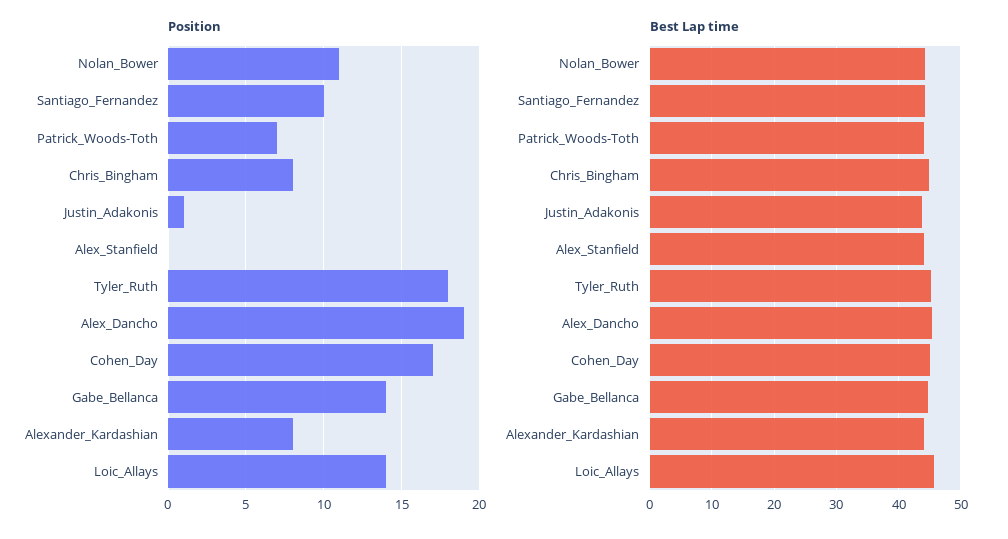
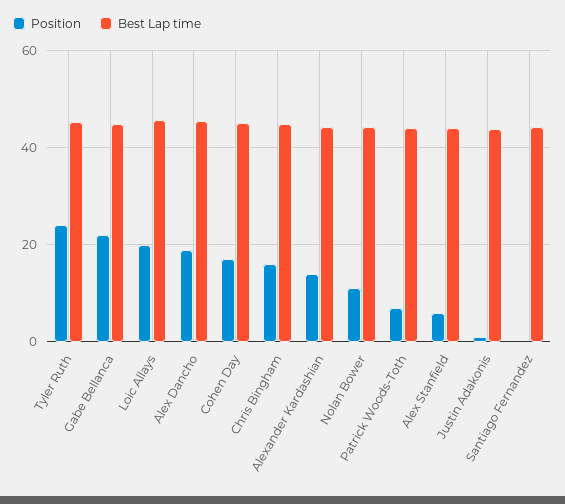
  {
    "Position": {
      "Nolan_Bower": 11,
-     "Santiago_Fernandez": 10,
+     "Santiago_Fernandez": 0,
      "Patrick_Woods-Toth": 7,
-     "Chris_Bingham": 8,
+     "Chris_Bingham": 16,
      "Justin_Adakonis": 1,
-     "Alex_Stanfield": 0,
+     "Alex_Stanfield": 6,
-     "Tyler_Ruth": 18,
+     "Tyler_Ruth": 24,
      "Alex_Dancho": 19,
      "Cohen_Day": 17,
-     "Gabe_Bellanca": 14,
+     "Gabe_Bellanca": 22,
-     "Alexander_Kardashian": 8,
+     "Alexander_Kardashian": 14,
-     "Loic_Allays": 14
+     "Loic_Allays": 20
    },
    "Best Lap time": {
      "Nolan_Bower": 44,
      "Santiago_Fernandez": 44,
      "Patrick_Woods-Toth": 44,
      "Chris_Bingham": 45,
      "Justin_Adakonis": 44,
      "Alex_Stanfield": 44,
      "Tyler_Ruth": 45,
      "Alex_Dancho": 45,
      "Cohen_Day": 45,
      "Gabe_Bellanca": 45,
      "Alexander_Kardashian": 44,
      "Loic_Allays": 46
    }
  }

